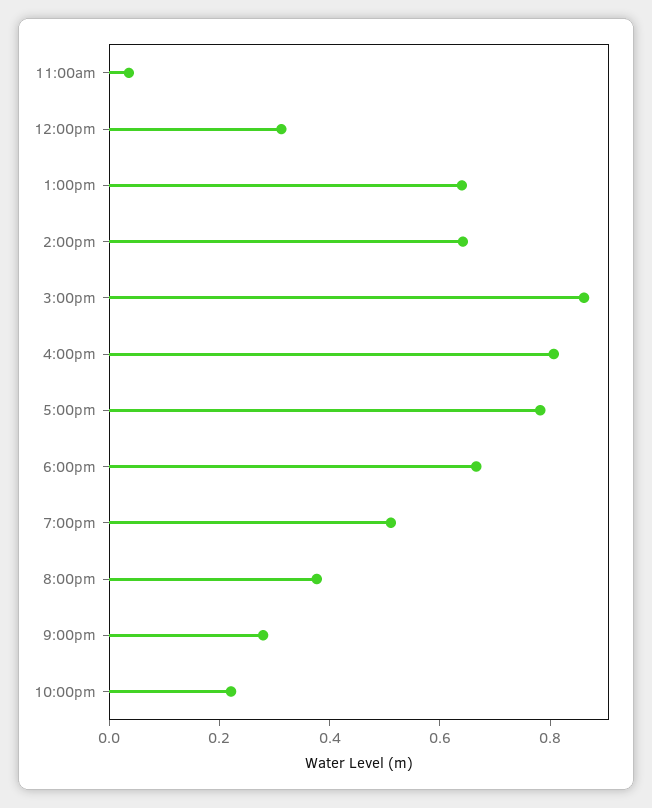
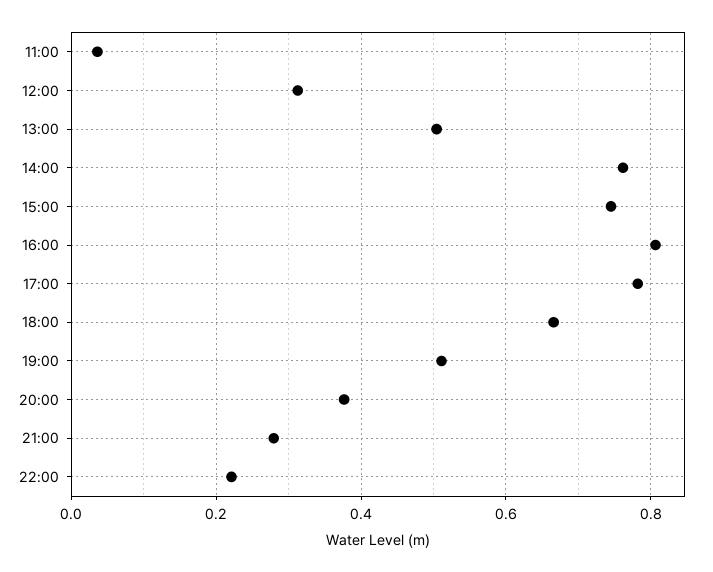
  {
    "11:00am": 0.04,
    "12:00pm": 0.32,
-   "1:00pm": 0.65,
+   "1:00pm": 0.5,
-   "2:00pm": 0.65,
+   "2:00pm": 0.76,
-   "3:00pm": 0.85,
+   "3:00pm": 0.74,
    "4:00pm": 0.8,
    "5:00pm": 0.78,
    "6:00pm": 0.66,
    "7:00pm": 0.52,
    "8:00pm": 0.38,
    "9:00pm": 0.28,
    "10:00pm": 0.22
  }

